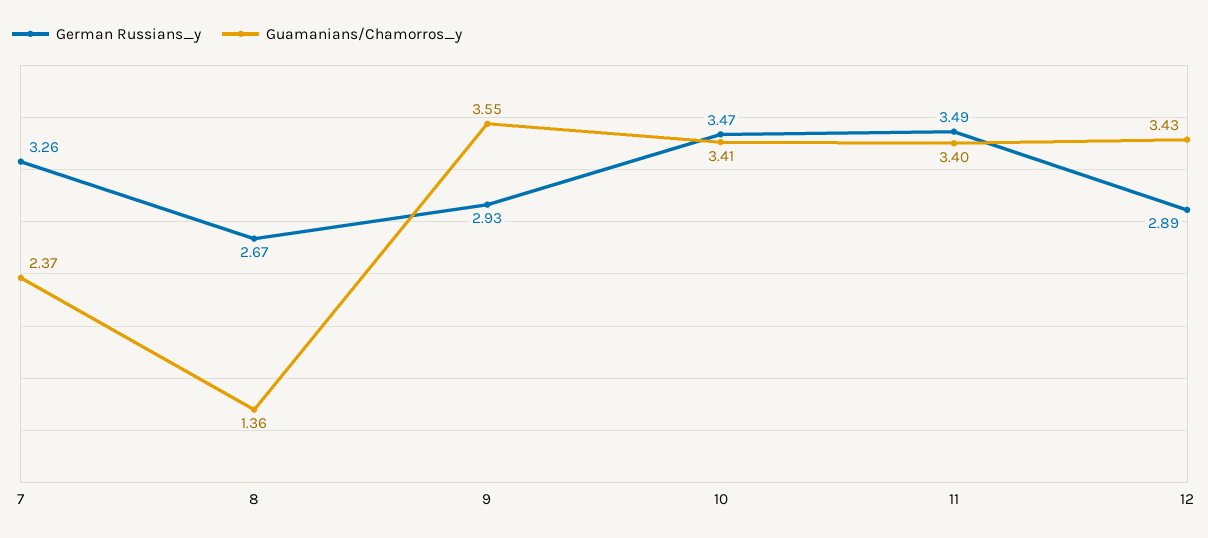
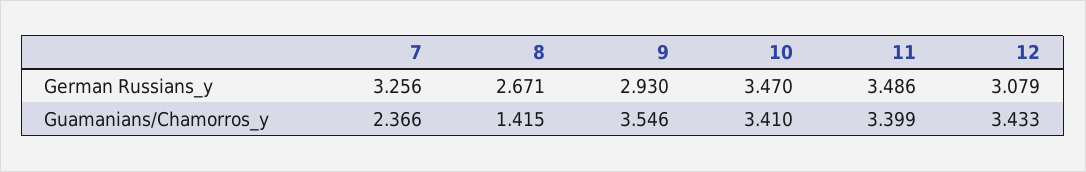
  {
    "German Russians_y": {
      "7": 3.256,
      "8": 2.671,
      "9": 2.93,
      "10": 3.47,
      "11": 3.486,
-     "12": 2.89
+     "12": 3.079
    },
    "Guamanians/Chamorros_y": {
      "7": 2.366,
-     "8": 1.36,
+     "8": 1.415,
      "9": 3.546,
      "10": 3.41,
      "11": 3.399,
      "12": 3.433
    }
  }

